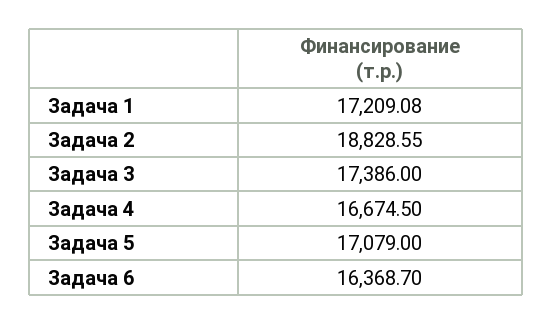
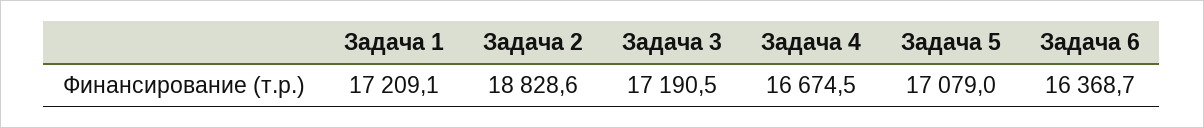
  {
    "Задача 1": 17209.08,
    "Задача 2": 18828.55,
-   "Задача 3": 17386,
+   "Задача 3": 17190.5,
    "Задача 4": 16674.5,
    "Задача 5": 17079,
    "Задача 6": 16368.7
  }

